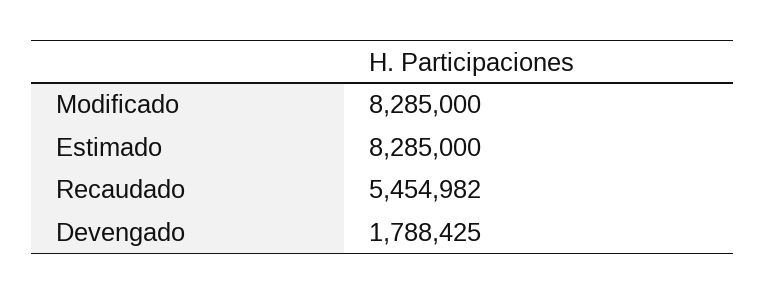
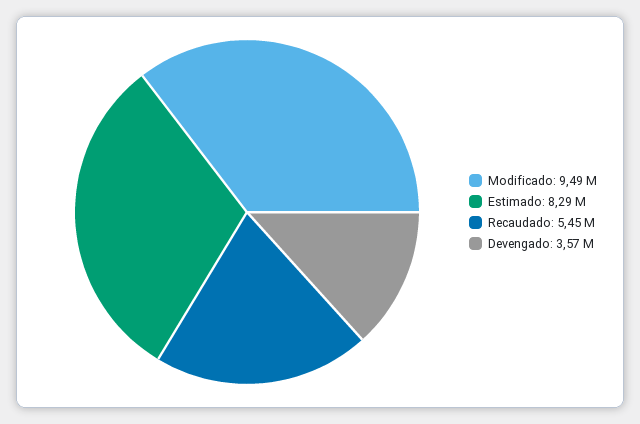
  {
-   "Modificado": 8285000,
+   "Modificado": 9490000,
    "Estimado": 8285000,
    "Recaudado": 5454982,
-   "Devengado": 1788425
+   "Devengado": 3570000
  }

